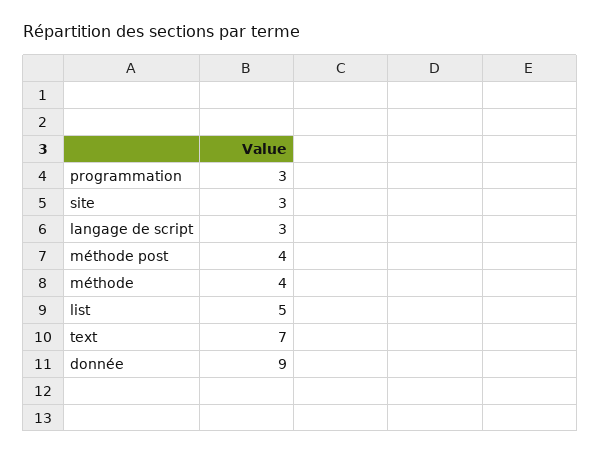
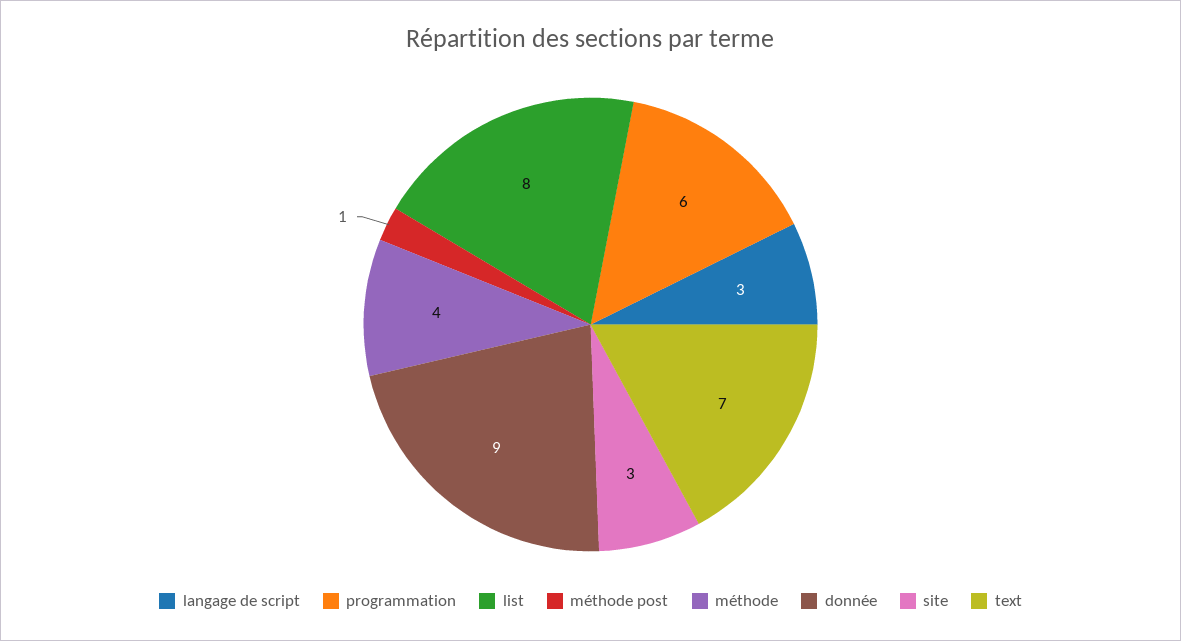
  {
-   "programmation": 3,
+   "programmation": 6,
    "site": 3,
    "langage de script": 3,
-   "méthode post": 4,
+   "méthode post": 1,
    "méthode": 4,
-   "list": 5,
+   "list": 8,
    "text": 7,
    "donnée": 9
  }

